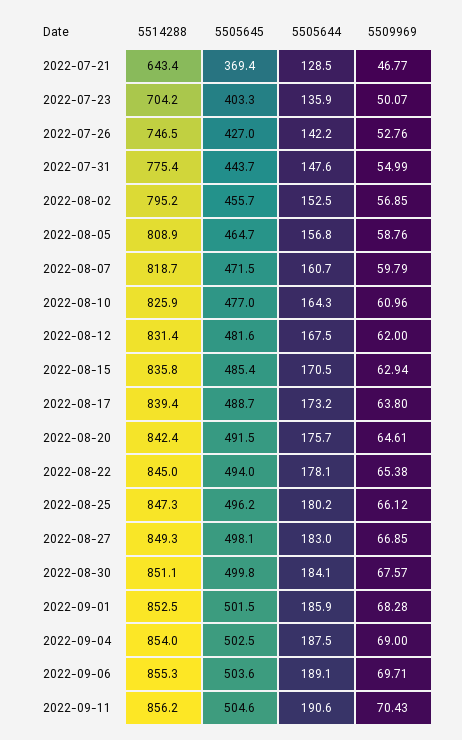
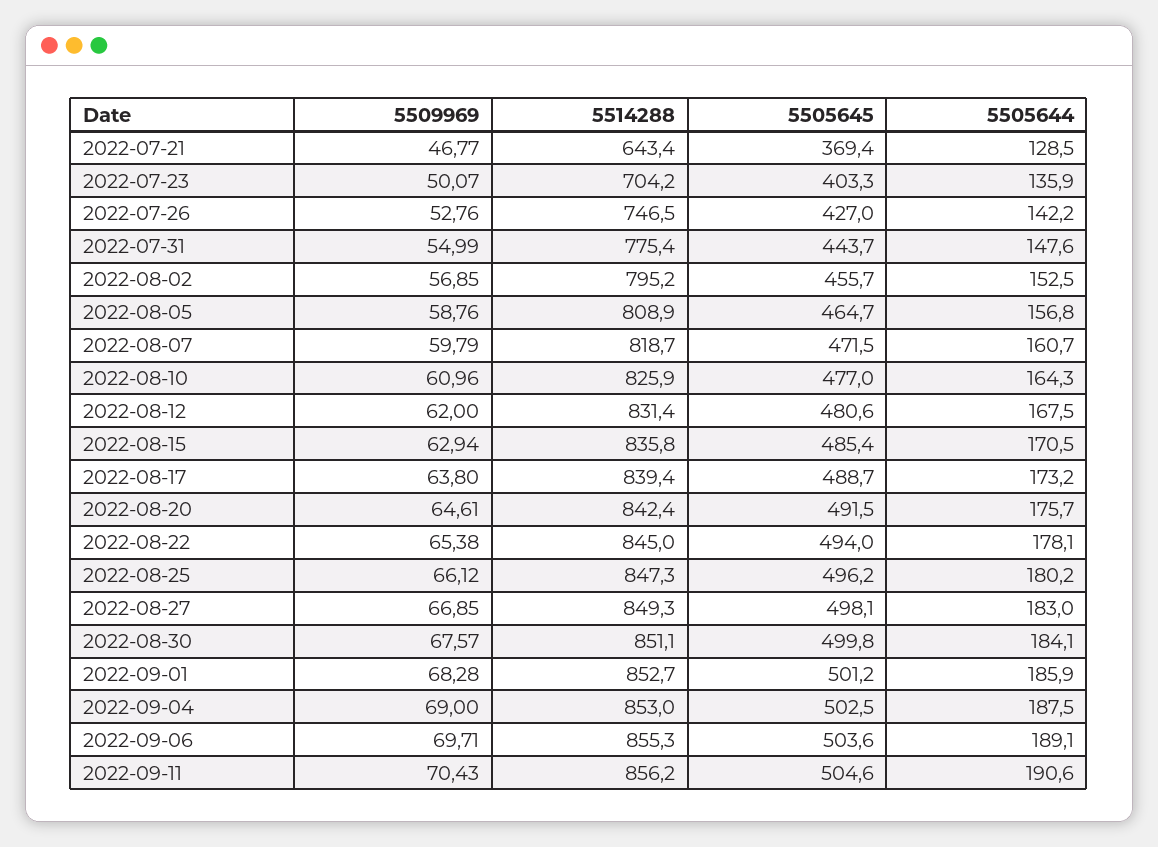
  {
    "5514288": {
      "2022-07-21": 643.4,
      "2022-07-23": 704.2,
      "2022-07-26": 746.5,
      "2022-07-31": 775.4,
      "2022-08-02": 795.2,
      "2022-08-05": 808.9,
      "2022-08-07": 818.7,
      "2022-08-10": 825.9,
      "2022-08-12": 831.4,
      "2022-08-15": 835.8,
      "2022-08-17": 839.4,
      "2022-08-20": 842.4,
      "2022-08-22": 845,
      "2022-08-25": 847.3,
      "2022-08-27": 849.3,
      "2022-08-30": 851.1,
-     "2022-09-01": 852.5,
+     "2022-09-01": 852.7,
-     "2022-09-04": 854,
+     "2022-09-04": 853,
      "2022-09-06": 855.3,
      "2022-09-11": 856.2
    },
    "5505645": {
      "2022-07-21": 369.4,
      "2022-07-23": 403.3,
      "2022-07-26": 427,
      "2022-07-31": 443.7,
      "2022-08-02": 455.7,
      "2022-08-05": 464.7,
      "2022-08-07": 471.5,
      "2022-08-10": 477,
-     "2022-08-12": 481.6,
+     "2022-08-12": 480.6,
      "2022-08-15": 485.4,
      "2022-08-17": 488.7,
      "2022-08-20": 491.5,
      "2022-08-22": 494,
      "2022-08-25": 496.2,
      "2022-08-27": 498.1,
      "2022-08-30": 499.8,
-     "2022-09-01": 501.5,
+     "2022-09-01": 501.2,
      "2022-09-04": 502.5,
      "2022-09-06": 503.6,
      "2022-09-11": 504.6
    },
    "5505644": {
      "2022-07-21": 128.5,
      "2022-07-23": 135.9,
      "2022-07-26": 142.2,
      "2022-07-31": 147.6,
      "2022-08-02": 152.5,
      "2022-08-05": 156.8,
      "2022-08-07": 160.7,
      "2022-08-10": 164.3,
      "2022-08-12": 167.5,
      "2022-08-15": 170.5,
      "2022-08-17": 173.2,
      "2022-08-20": 175.7,
      "2022-08-22": 178.1,
      "2022-08-25": 180.2,
      "2022-08-27": 183,
      "2022-08-30": 184.1,
      "2022-09-01": 185.9,
      "2022-09-04": 187.5,
      "2022-09-06": 189.1,
      "2022-09-11": 190.6
    },
    "5509969": {
      "2022-07-21": 46.77,
      "2022-07-23": 50.07,
      "2022-07-26": 52.76,
      "2022-07-31": 54.99,
      "2022-08-02": 56.85,
      "2022-08-05": 58.76,
      "2022-08-07": 59.79,
      "2022-08-10": 60.96,
      "2022-08-12": 62,
      "2022-08-15": 62.94,
      "2022-08-17": 63.8,
      "2022-08-20": 64.61,
      "2022-08-22": 65.38,
      "2022-08-25": 66.12,
      "2022-08-27": 66.85,
      "2022-08-30": 67.57,
      "2022-09-01": 68.28,
      "2022-09-04": 69,
      "2022-09-06": 69.71,
      "2022-09-11": 70.43
    }
  }

